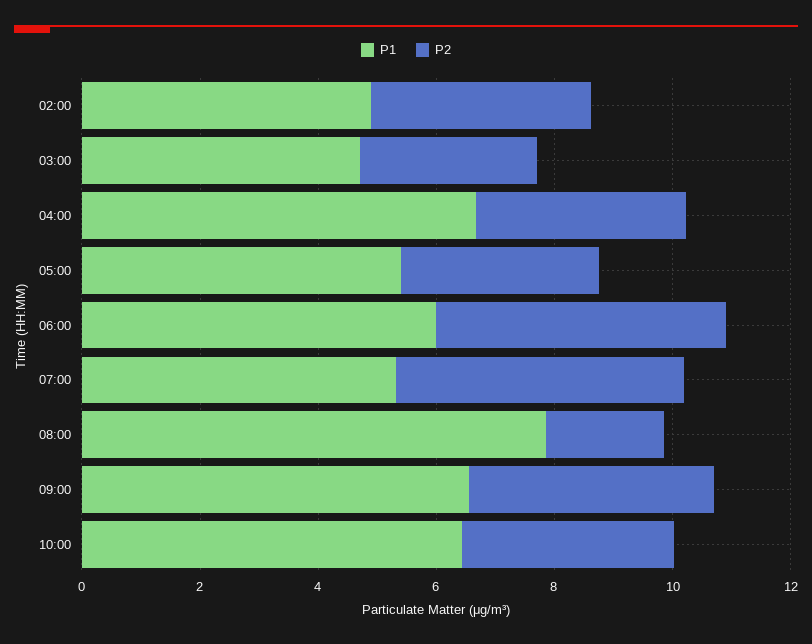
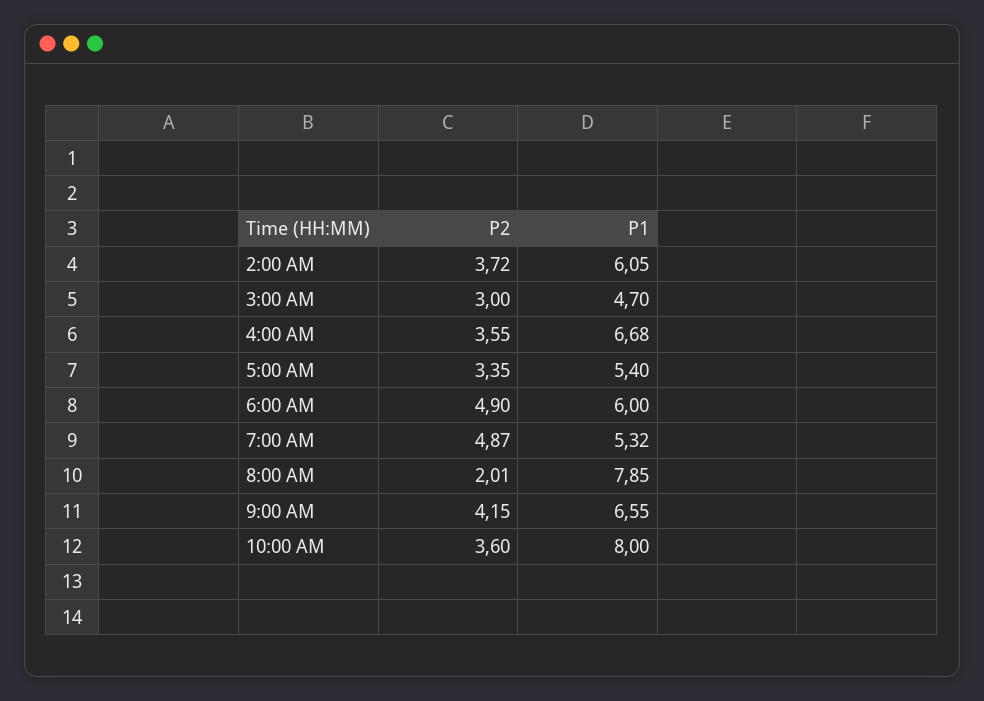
  {
    "P1": {
-     "02:00": 5,
+     "02:00": 6.05,
      "03:00": 4.7,
      "04:00": 6.68,
      "05:00": 5.4,
      "06:00": 6,
      "07:00": 5.32,
      "08:00": 7.85,
      "09:00": 6.55,
-     "10:00": 6.5
+     "10:00": 8
    },
    "P2": {
      "02:00": 3.72,
      "03:00": 3,
      "04:00": 3.55,
      "05:00": 3.35,
      "06:00": 4.9,
      "07:00": 4.87,
      "08:00": 2.01,
      "09:00": 4.15,
      "10:00": 3.6
    }
  }

